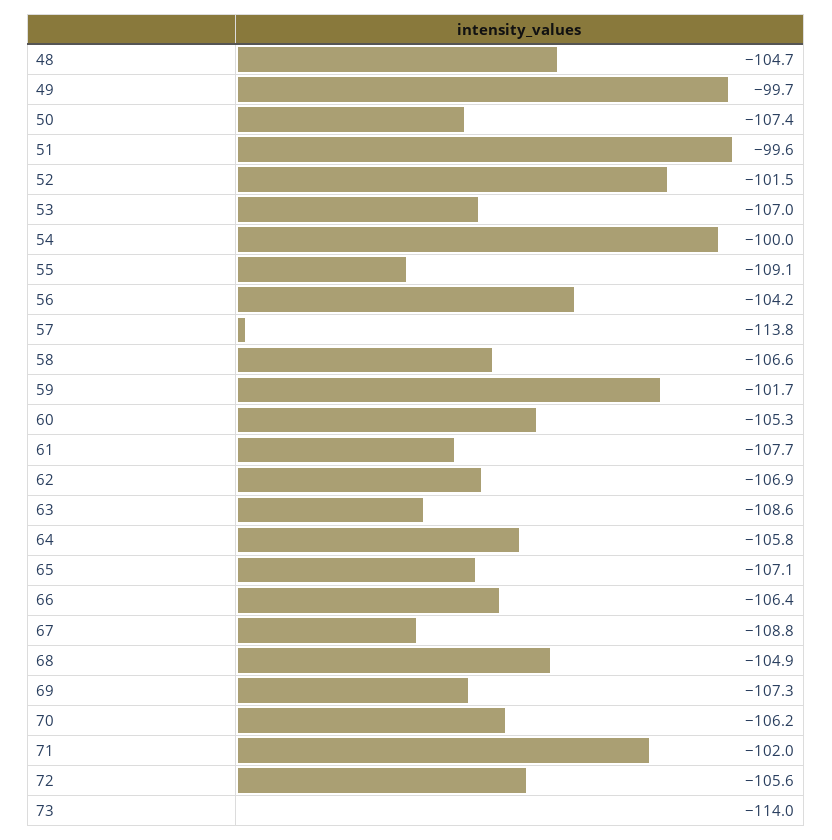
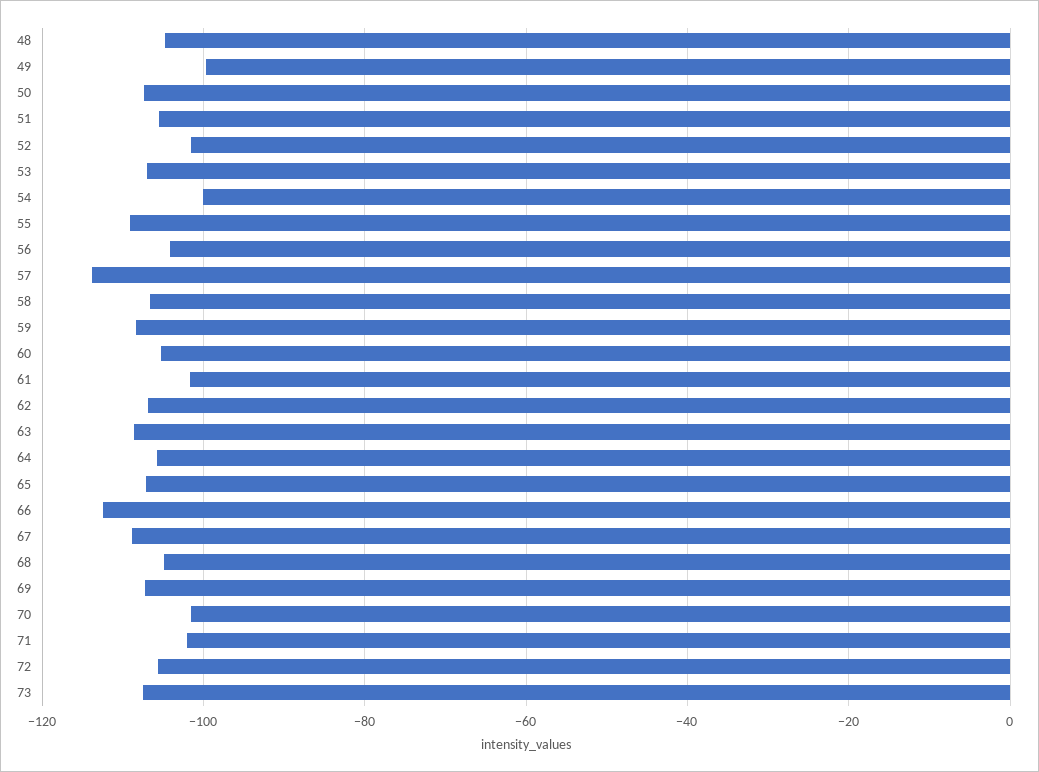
  {
    "48": -104.7,
    "49": -99.7,
    "50": -107.4,
-   "51": -99.6,
+   "51": -106,
    "52": -101.5,
    "53": -107,
    "54": -100,
    "55": -109.1,
    "56": -104.2,
    "57": -113.8,
    "58": -106.6,
-   "59": -101.7,
+   "59": -108,
    "60": -105.3,
-   "61": -107.7,
+   "61": -102,
    "62": -106.9,
    "63": -108.6,
    "64": -105.8,
    "65": -107.1,
-   "66": -106.4,
+   "66": -112,
    "67": -108.8,
    "68": -104.9,
    "69": -107.3,
-   "70": -106.2,
+   "70": -102,
    "71": -102,
    "72": -105.6,
-   "73": -114
+   "73": -108
  }

